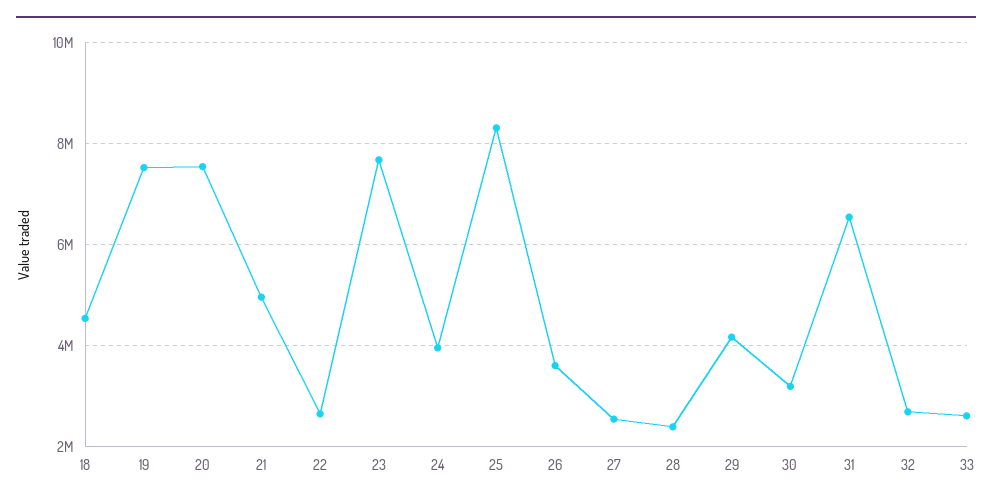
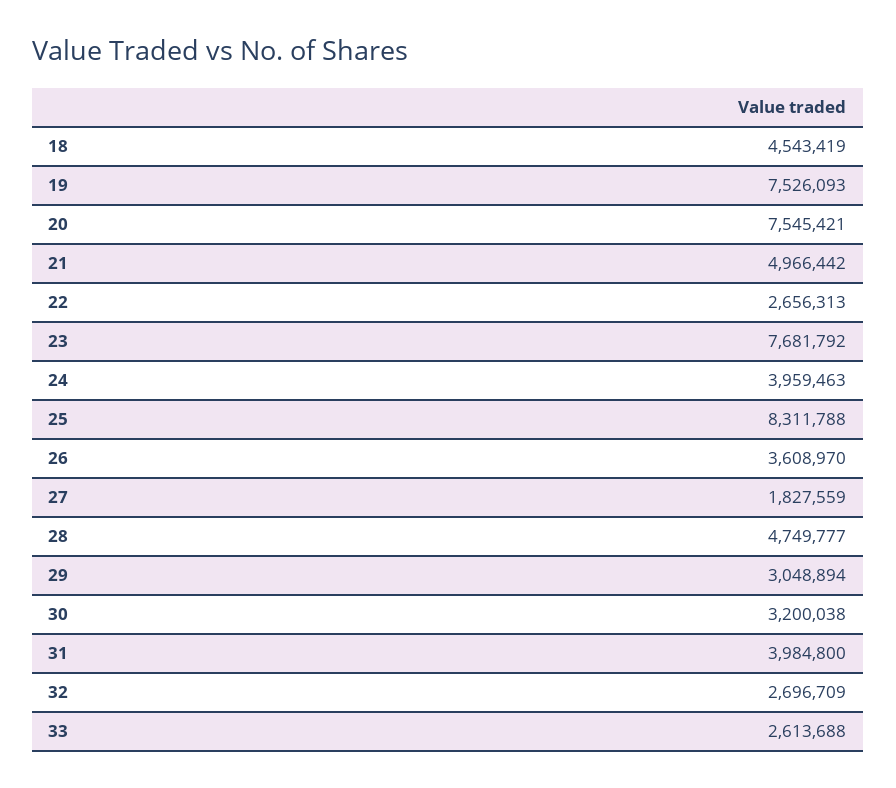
  {
    "18": 4543419,
    "19": 7526093,
    "20": 7545421,
    "21": 4966442,
    "22": 2656313,
    "23": 7681792,
    "24": 3959463,
    "25": 8311788,
    "26": 3608970,
-   "27": 2600000,
+   "27": 1827559,
-   "28": 2400000,
+   "28": 4749777,
-   "29": 4200000,
+   "29": 3048894,
    "30": 3200038,
-   "31": 6600000,
+   "31": 3984800,
    "32": 2696709,
    "33": 2613688
  }

